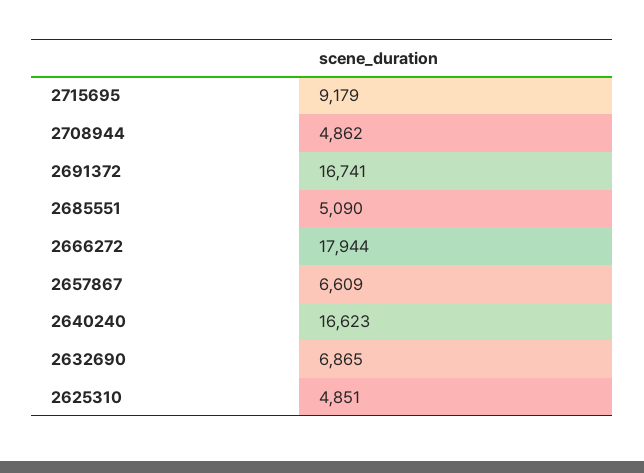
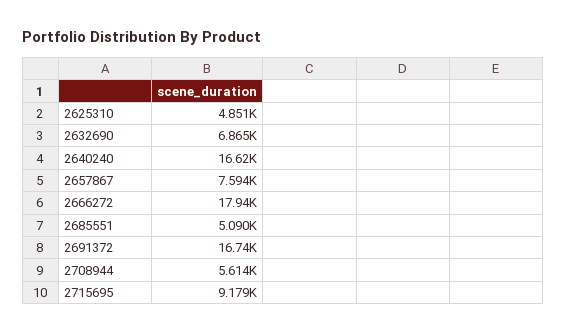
  {
    "2715695": 9179,
-   "2708944": 4862,
+   "2708944": 5614,
    "2691372": 16741,
    "2685551": 5090,
    "2666272": 17944,
-   "2657867": 6609,
+   "2657867": 7594,
    "2640240": 16623,
    "2632690": 6865,
    "2625310": 4851
  }

